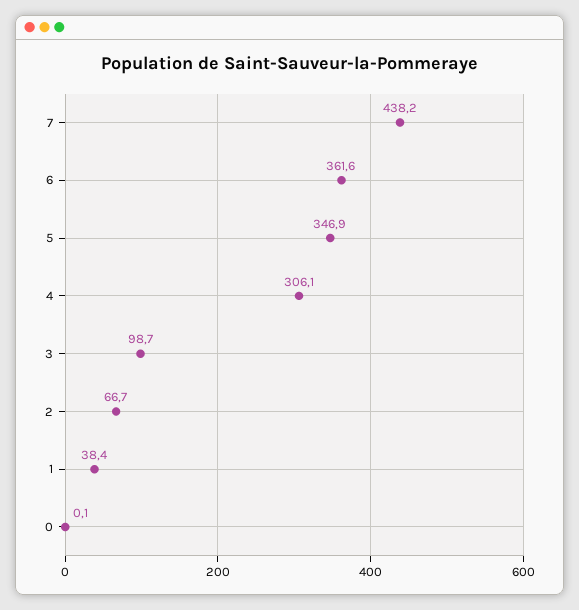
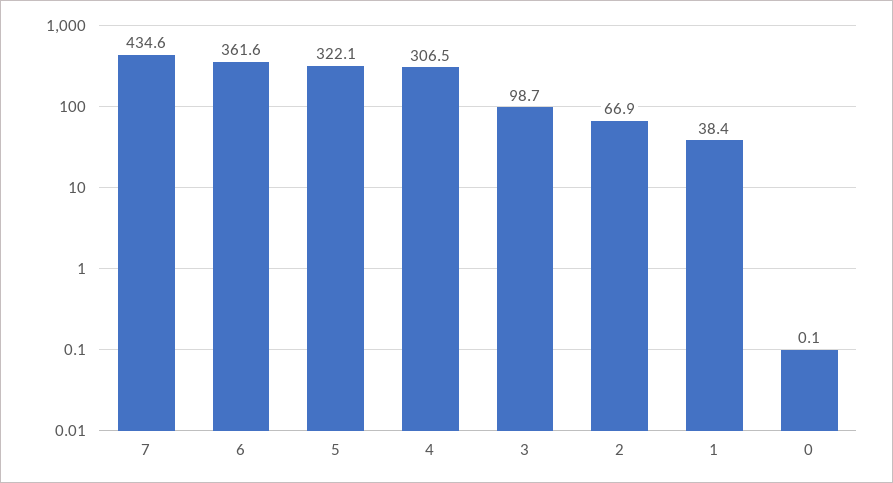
  {
-   "7": 438.2,
+   "7": 434.6,
    "6": 361.6,
-   "5": 346.9,
+   "5": 322.1,
-   "4": 306.1,
+   "4": 306.5,
    "3": 98.7,
-   "2": 66.7,
+   "2": 66.9,
    "1": 38.4,
    "0": 0.1
  }

